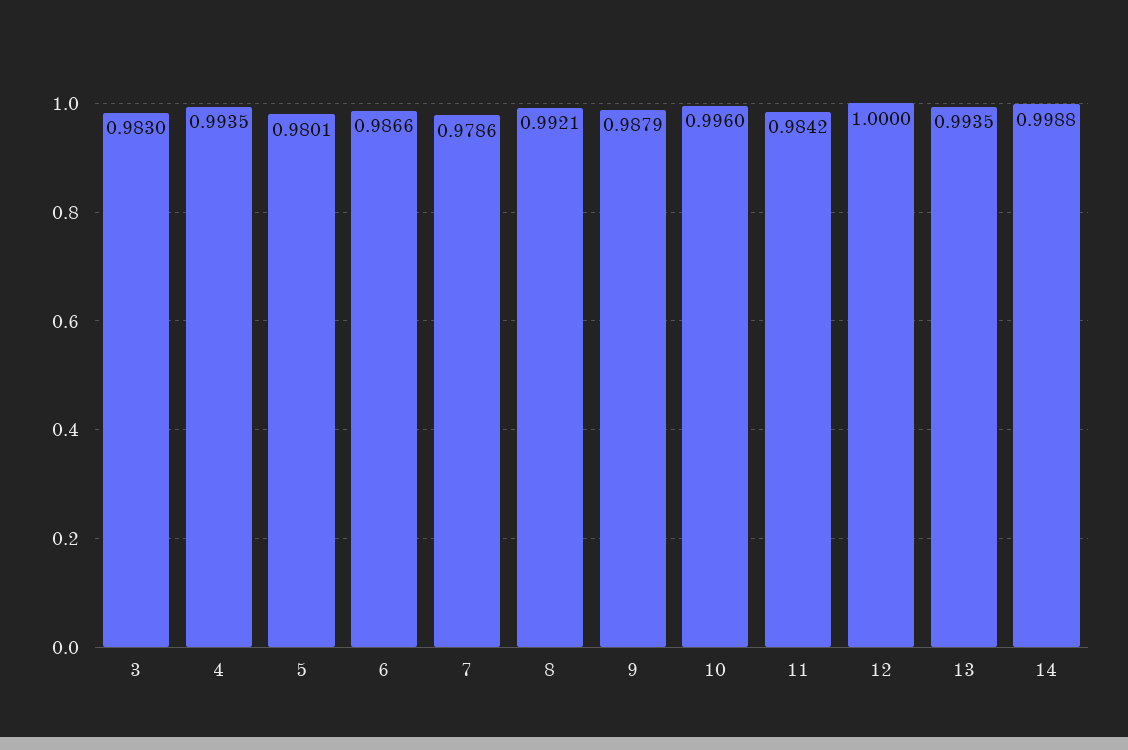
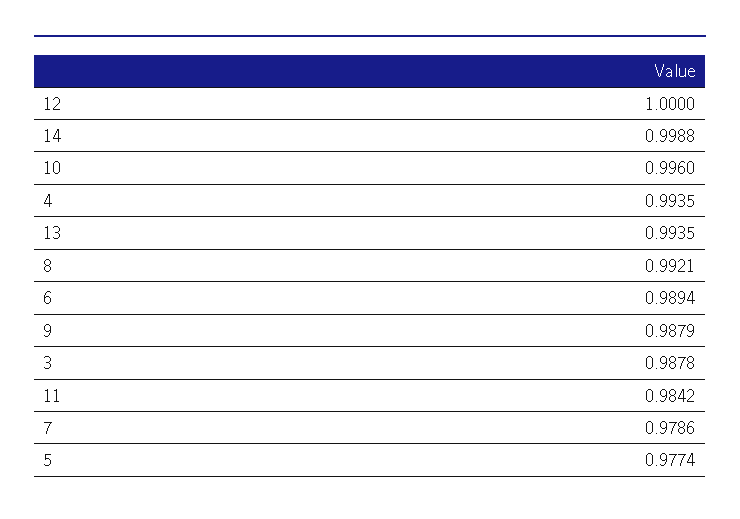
  {
-   "3": 0.983,
+   "3": 0.9878,
    "4": 0.9935,
-   "5": 0.9801,
+   "5": 0.9774,
-   "6": 0.9866,
+   "6": 0.9894,
    "7": 0.9786,
    "8": 0.9921,
    "9": 0.9879,
    "10": 0.996,
    "11": 0.9842,
    "12": 1,
    "13": 0.9935,
    "14": 0.9988
  }

